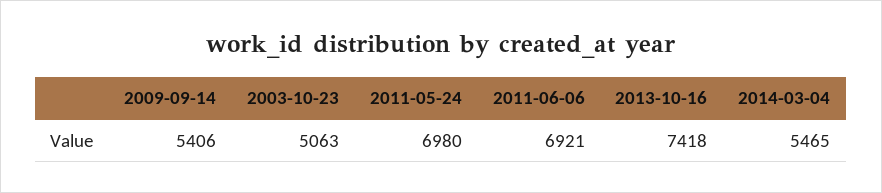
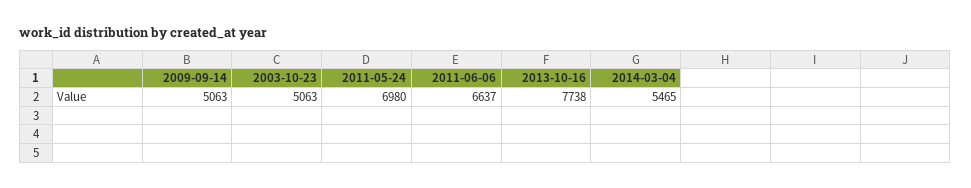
  {
-   "2009-09-14": 5406,
+   "2009-09-14": 5063,
    "2003-10-23": 5063,
    "2011-05-24": 6980,
-   "2011-06-06": 6921,
+   "2011-06-06": 6637,
-   "2013-10-16": 7418,
+   "2013-10-16": 7738,
    "2014-03-04": 5465
  }

